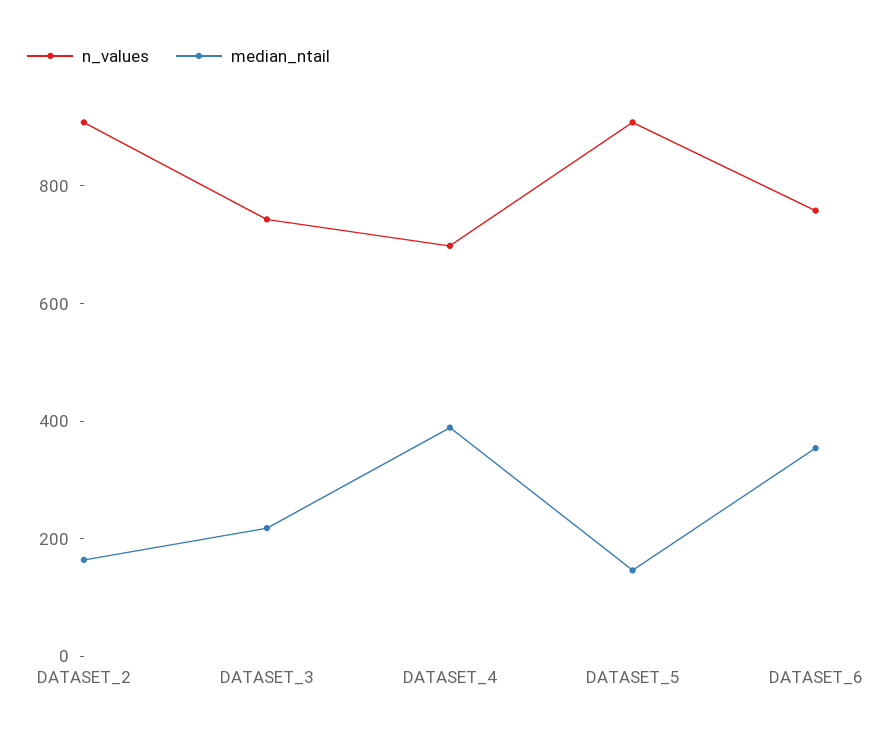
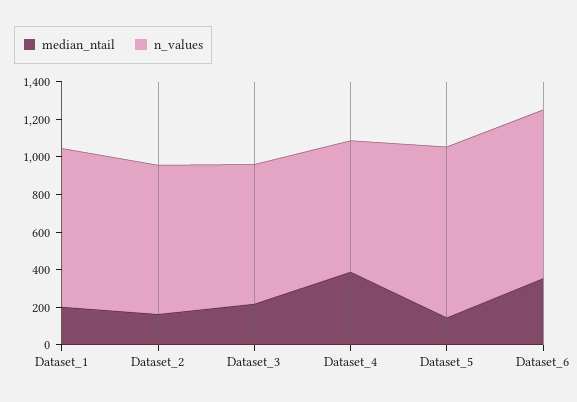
  {
    "n_values": {
-     "DATASET_2": 900,
+     "DATASET_2": 800,
      "DATASET_3": 750,
      "DATASET_4": 700,
      "DATASET_5": 900,
-     "DATASET_6": 750
+     "DATASET_6": 900,
+     "Dataset_1": 850
    },
    "median_ntail": {
      "DATASET_2": 150,
      "DATASET_3": 200,
      "DATASET_4": 400,
      "DATASET_5": 150,
-     "DATASET_6": 350
+     "DATASET_6": 350,
+     "Dataset_1": 200
    }
  }

